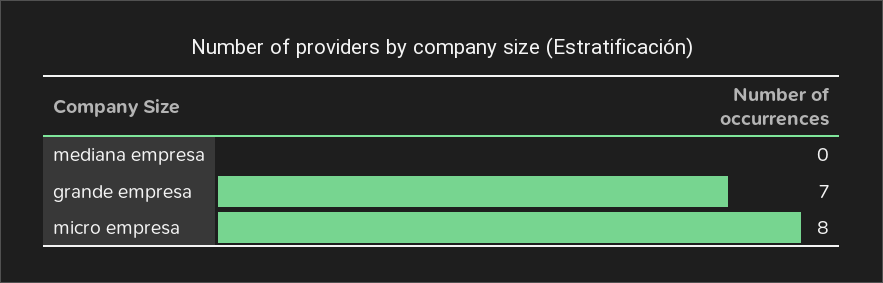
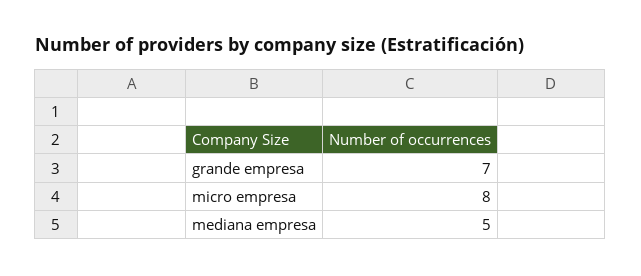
  {
-   "mediana empresa": 0,
+   "mediana empresa": 5,
    "grande empresa": 7,
    "micro empresa": 8
  }

